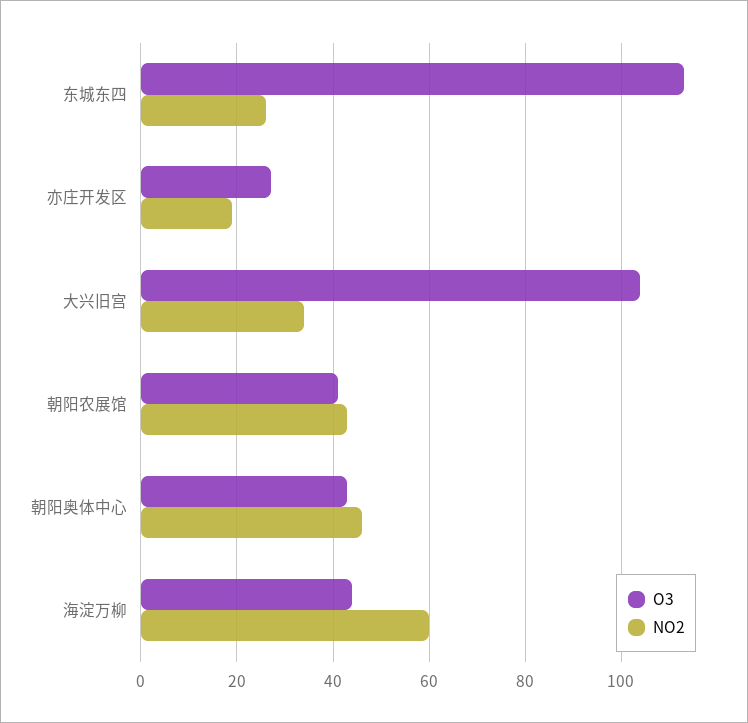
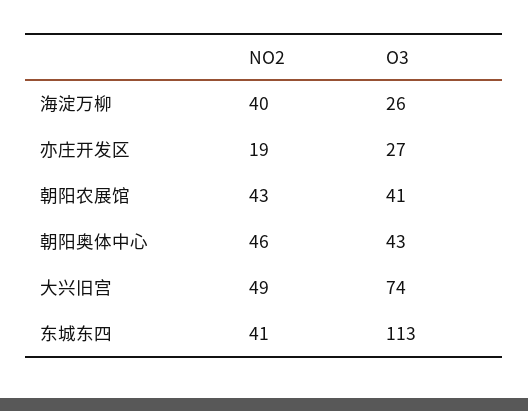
  {
    "O3": {
      "东城东四": 113,
      "亦庄开发区": 27,
-     "大兴旧宫": 105,
+     "大兴旧宫": 74,
      "朝阳农展馆": 41,
      "朝阳奥体中心": 43,
-     "海淀万柳": 45
+     "海淀万柳": 26
    },
    "NO2": {
-     "东城东四": 25,
+     "东城东四": 41,
      "亦庄开发区": 19,
-     "大兴旧宫": 35,
+     "大兴旧宫": 49,
      "朝阳农展馆": 43,
      "朝阳奥体中心": 46,
-     "海淀万柳": 60
+     "海淀万柳": 40
    }
  }

